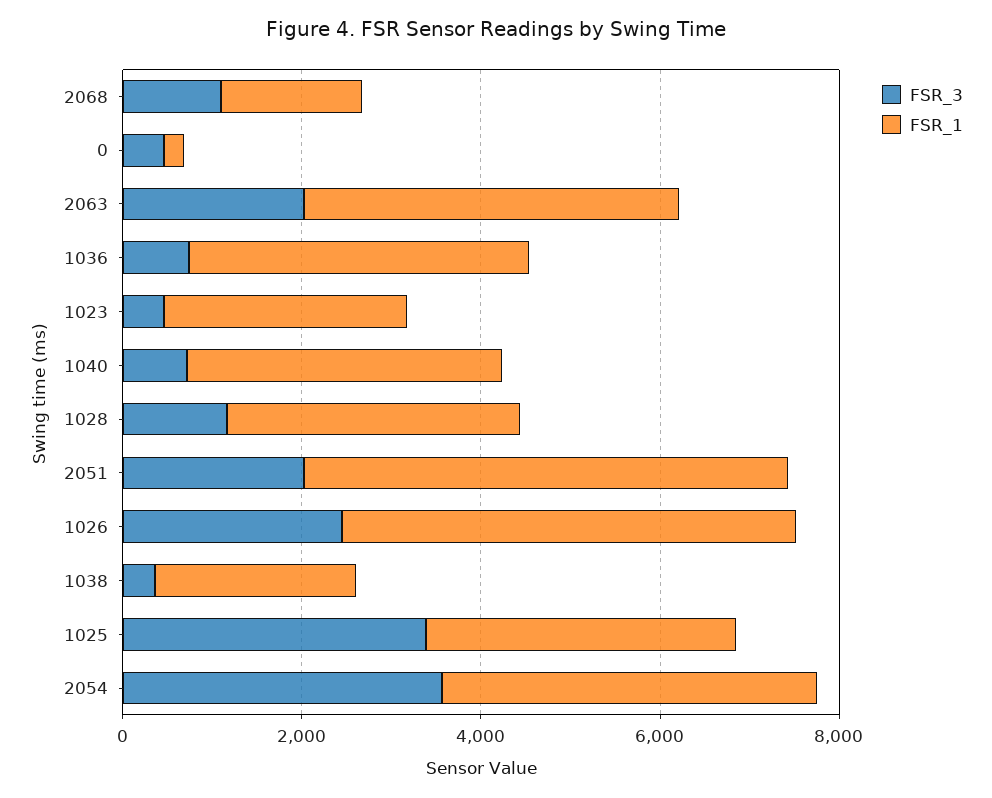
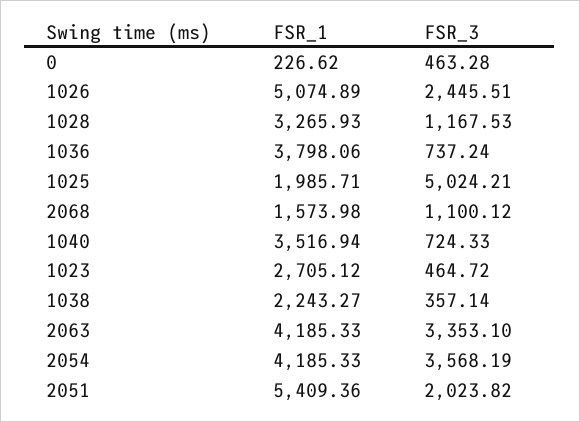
  {
    "FSR_3": {
      "2068": 1100.12,
      "0": 463.28,
-     "2063": 2000,
+     "2063": 3353.1,
      "1036": 737.24,
      "1023": 464.72,
      "1040": 724.33,
      "1028": 1167.53,
      "2051": 2023.82,
      "1026": 2445.51,
      "1038": 357.14,
-     "1025": 3500,
+     "1025": 5024.21,
      "2054": 3568.19
    },
    "FSR_1": {
      "2068": 1573.98,
      "0": 226.62,
      "2063": 4185.33,
      "1036": 3798.06,
      "1023": 2705.12,
      "1040": 3516.94,
      "1028": 3265.93,
      "2051": 5409.36,
      "1026": 5074.89,
      "1038": 2243.27,
-     "1025": 3500,
+     "1025": 1985.71,
      "2054": 4185.33
    }
  }

